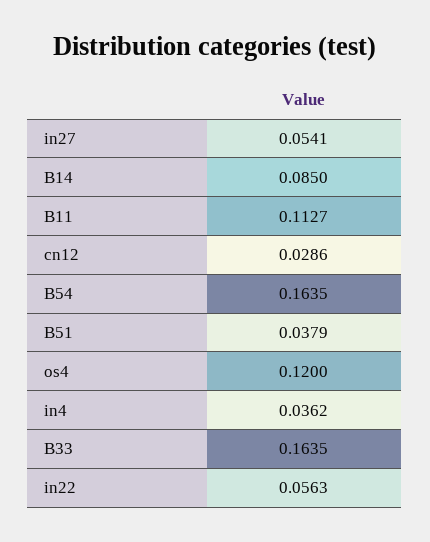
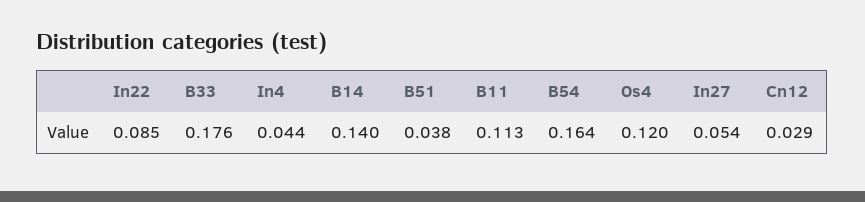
  {
    "in27": 0.0541,
-   "B14": 0.085,
+   "B14": 0.14,
    "B11": 0.1127,
    "cn12": 0.0286,
    "B54": 0.1635,
    "B51": 0.0379,
    "os4": 0.12,
-   "in4": 0.0362,
+   "in4": 0.044,
-   "B33": 0.1635,
+   "B33": 0.176,
-   "in22": 0.0563
+   "in22": 0.085
  }

